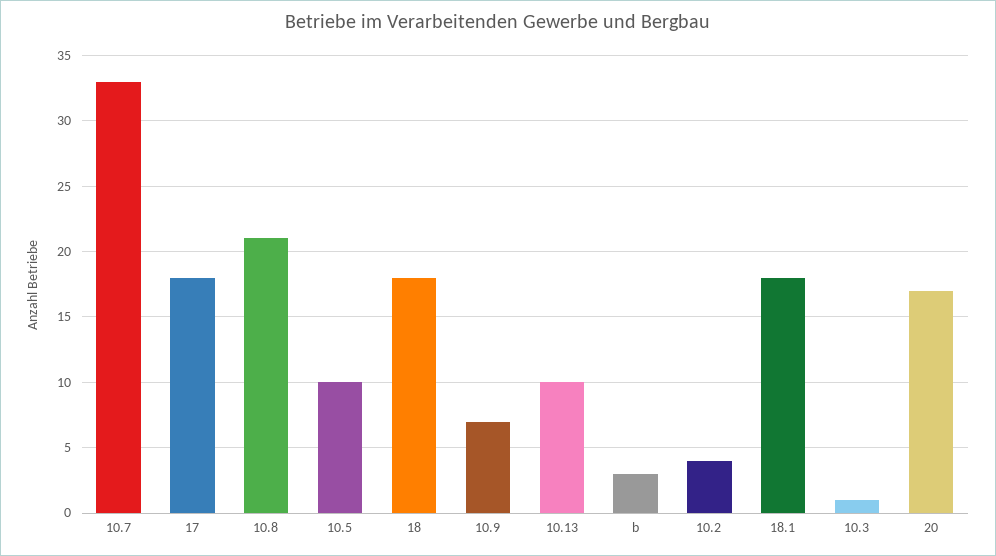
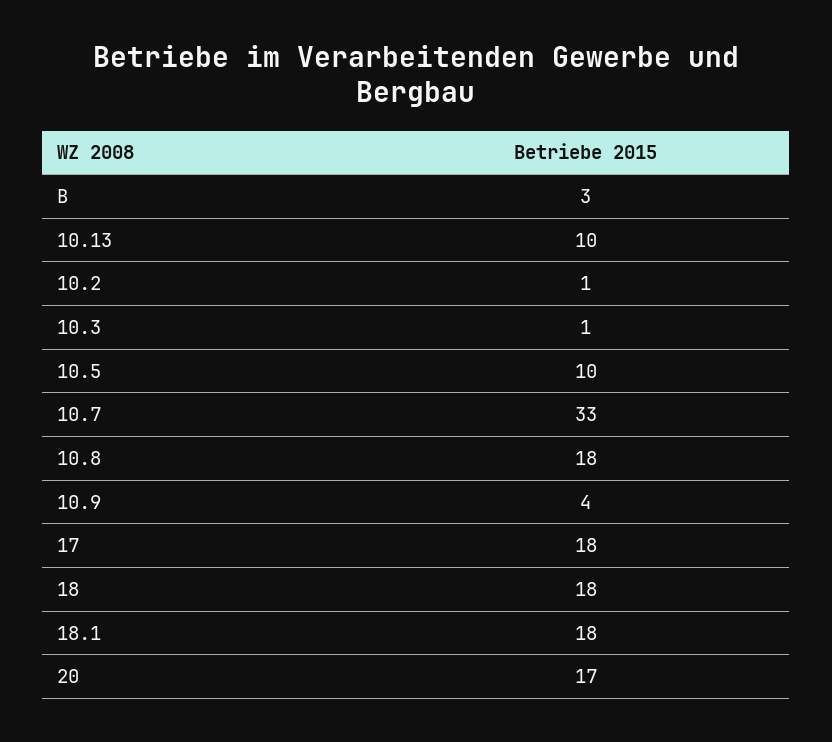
  {
    "10.7": 33,
    "17": 18,
-   "10.8": 21,
+   "10.8": 18,
    "10.5": 10,
    "18": 18,
-   "10.9": 7,
+   "10.9": 4,
    "10.13": 10,
    "b": 3,
-   "10.2": 4,
+   "10.2": 1,
    "18.1": 18,
    "10.3": 1,
    "20": 17
  }

